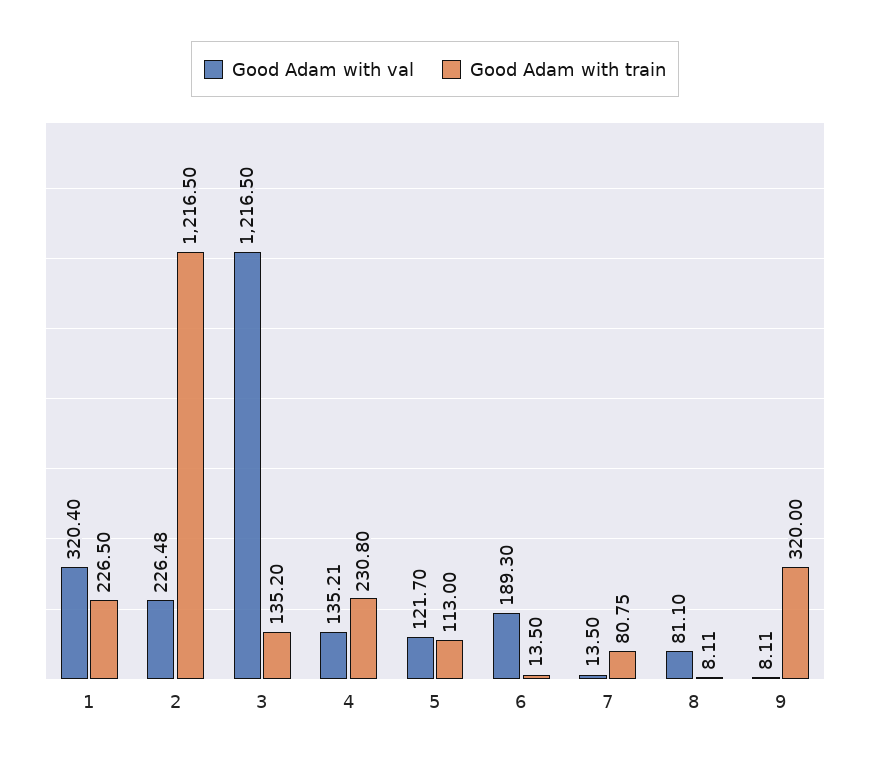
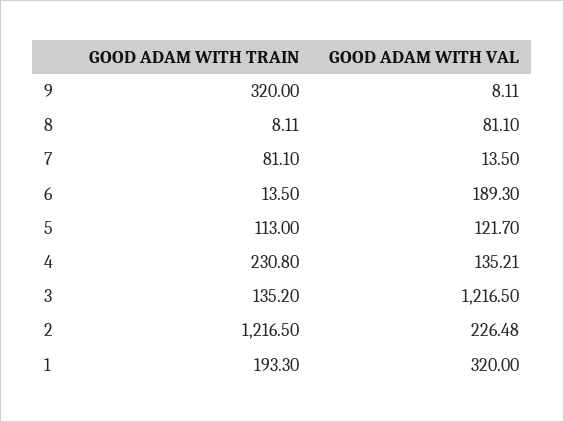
  {
    "Good Adam with val": {
-     "1": 320.4,
+     "1": 320,
      "2": 226.48,
      "3": 1216.5,
      "4": 135.21,
      "5": 121.7,
      "6": 189.3,
      "7": 13.5,
      "8": 81.1,
      "9": 8.11
    },
    "Good Adam with train": {
-     "1": 226.5,
+     "1": 193.3,
      "2": 1216.5,
      "3": 135.2,
      "4": 230.8,
      "5": 113,
      "6": 13.5,
-     "7": 80.75,
+     "7": 81.1,
      "8": 8.11,
      "9": 320
    }
  }

